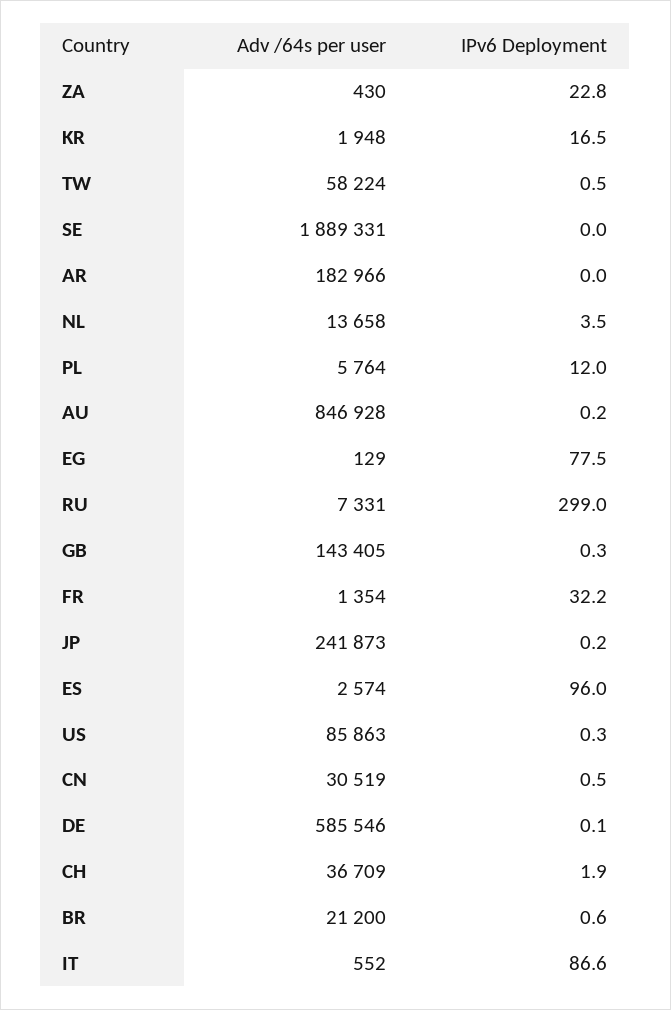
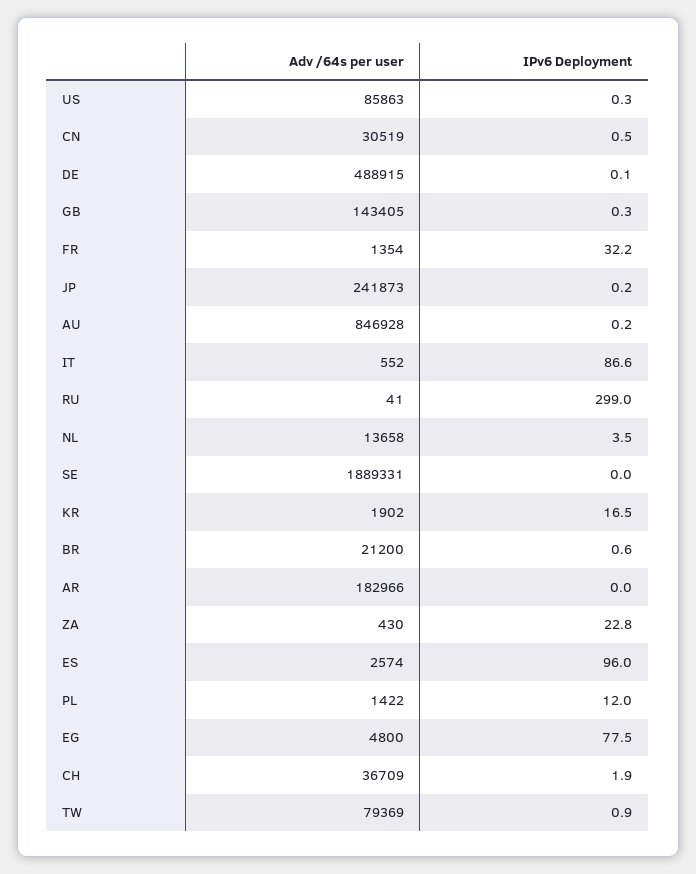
  {
    "Adv /64s per user": {
      "ZA": 430,
-     "KR": 1948,
+     "KR": 1902,
-     "TW": 58224,
+     "TW": 79369,
      "SE": 1889331,
      "AR": 182966,
      "NL": 13658,
-     "PL": 5764,
+     "PL": 1422,
      "AU": 846928,
-     "EG": 129,
+     "EG": 4800,
-     "RU": 7331,
+     "RU": 41,
      "GB": 143405,
      "FR": 1354,
      "JP": 241873,
      "ES": 2574,
      "US": 85863,
      "CN": 30519,
-     "DE": 585546,
+     "DE": 488915,
      "CH": 36709,
      "BR": 21200,
      "IT": 552
    },
    "IPv6 Deployment": {
      "ZA": 22.8,
      "KR": 16.5,
-     "TW": 0.5,
+     "TW": 0.9,
      "SE": 0,
      "AR": 0,
      "NL": 3.5,
      "PL": 12,
      "AU": 0.2,
      "EG": 77.5,
      "RU": 299,
      "GB": 0.3,
      "FR": 32.2,
      "JP": 0.2,
      "ES": 96,
      "US": 0.3,
      "CN": 0.5,
      "DE": 0.1,
      "CH": 1.9,
      "BR": 0.6,
      "IT": 86.6
    }
  }

